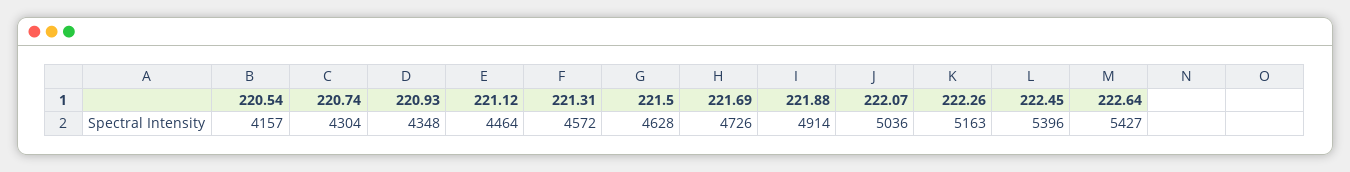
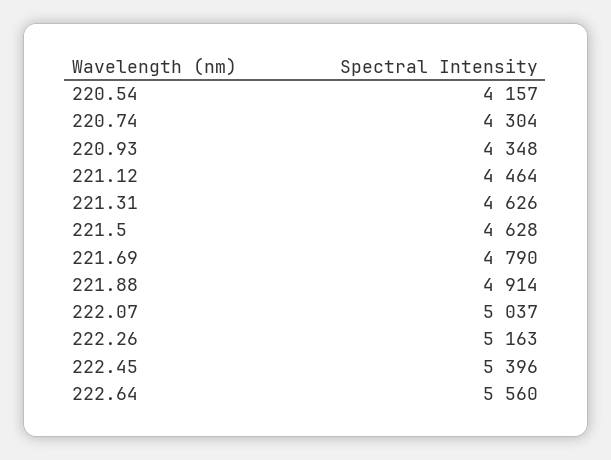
  {
    "220.54": 4157,
    "220.74": 4304,
    "220.93": 4348,
    "221.12": 4464,
-   "221.31": 4572,
+   "221.31": 4626,
    "221.5": 4628,
-   "221.69": 4726,
+   "221.69": 4790,
    "221.88": 4914,
-   "222.07": 5036,
+   "222.07": 5037,
    "222.26": 5163,
    "222.45": 5396,
-   "222.64": 5427
+   "222.64": 5560
  }

